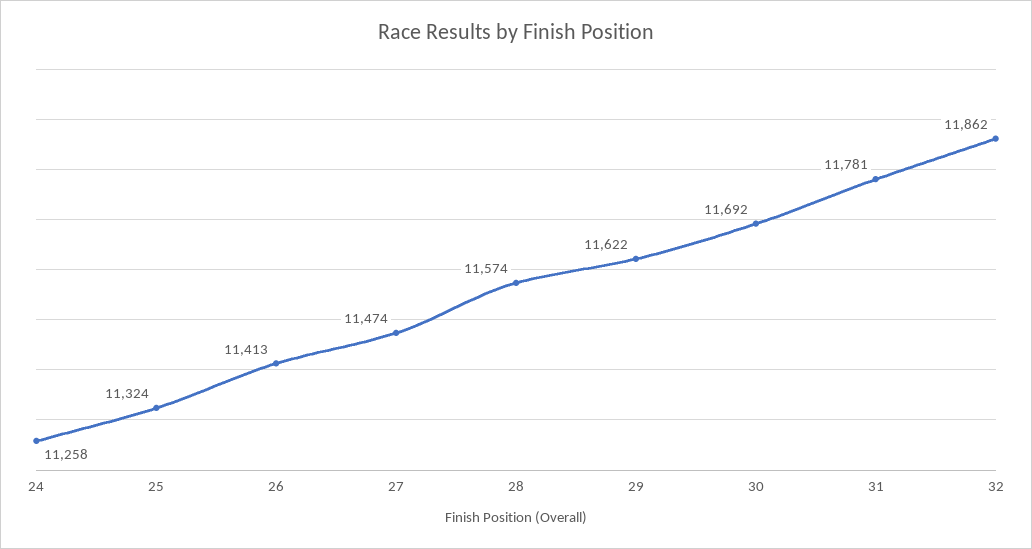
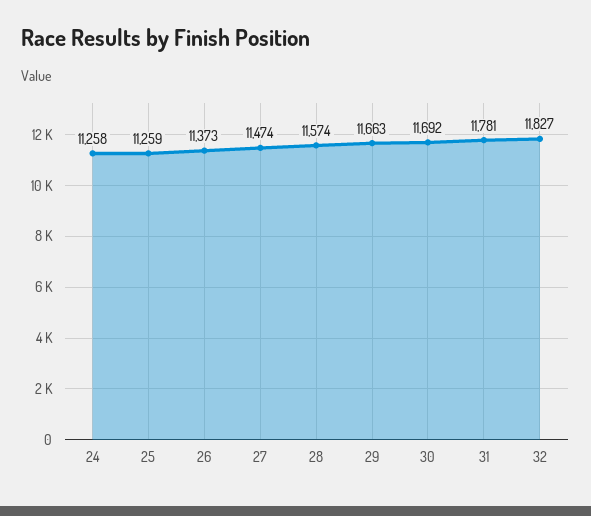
  {
    "24": 11258,
-   "25": 11324,
+   "25": 11259,
-   "26": 11413,
+   "26": 11373,
    "27": 11474,
    "28": 11574,
-   "29": 11622,
+   "29": 11663,
    "30": 11692,
    "31": 11781,
-   "32": 11862
+   "32": 11827
  }

